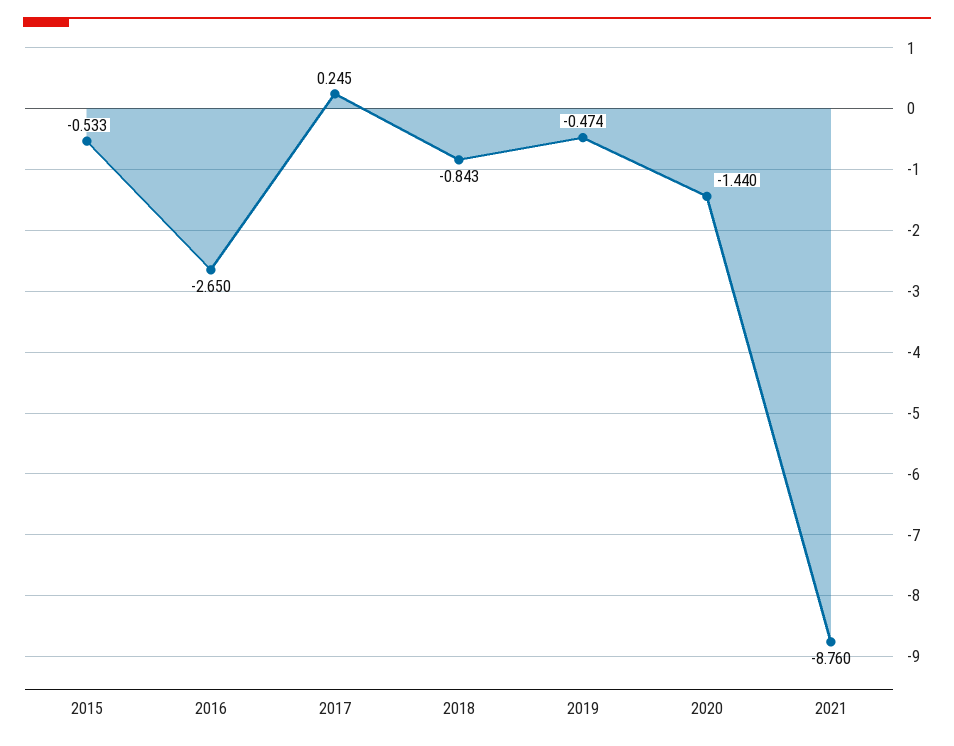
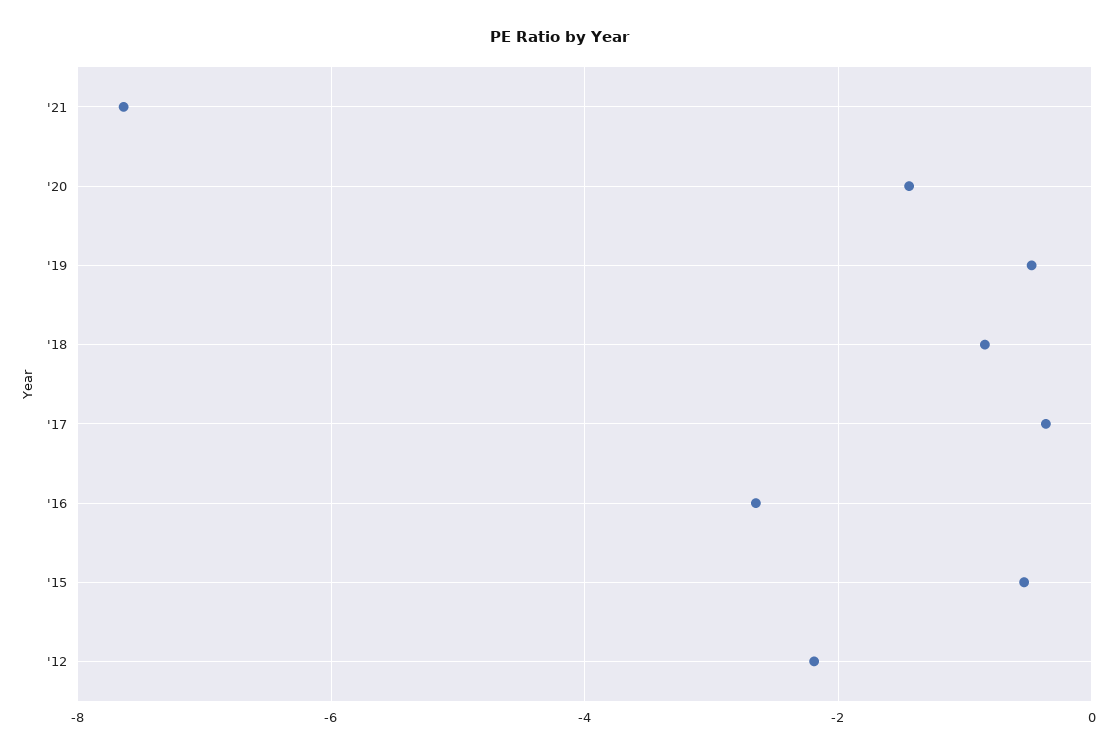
  {
    "2015": -0.533,
    "2016": -2.65,
-   "2017": 0.245,
+   "2017": -0.4,
    "2018": -0.843,
    "2019": -0.474,
    "2020": -1.44,
-   "2021": -8.76
+   "2021": -7.6,
+   "'12": -2.2
  }

